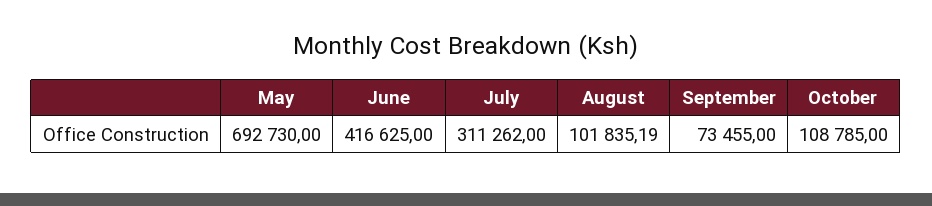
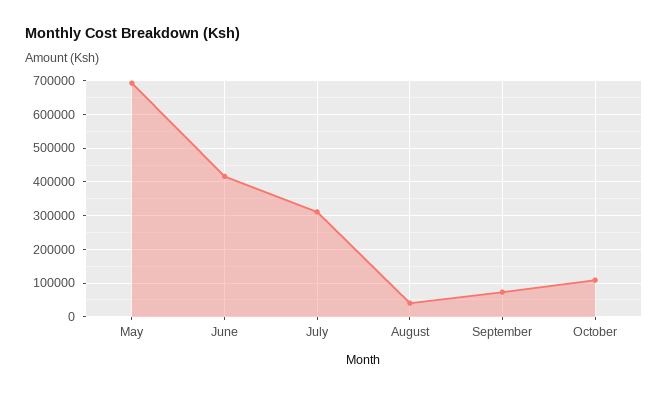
  {
    "May": 692730,
    "June": 416625,
    "July": 311262,
-   "August": 101835.19,
+   "August": 40000,
    "September": 73455,
    "October": 108785
  }

